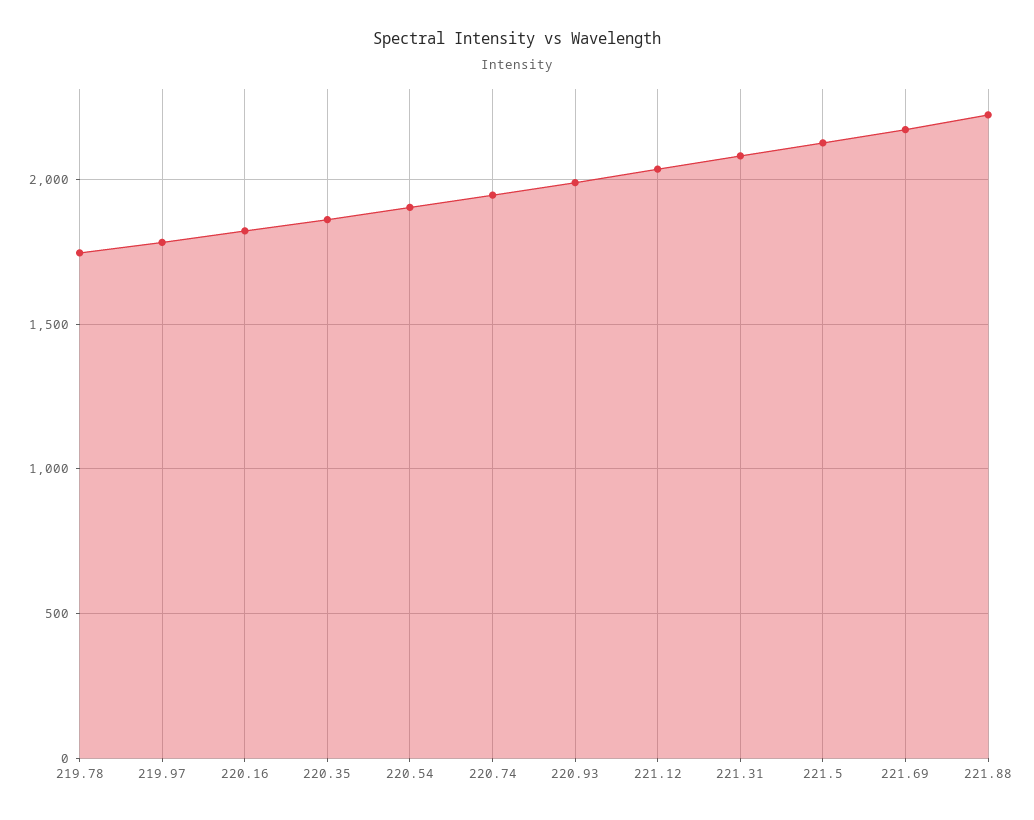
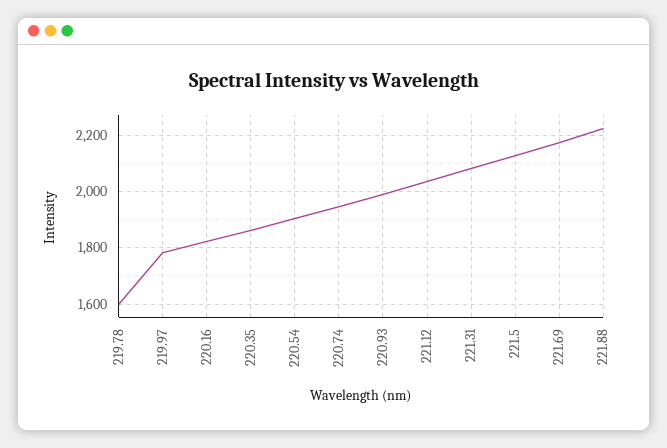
  {
-   "219.78": 1750,
+   "219.78": 1600,
    "219.97": 1775,
    "220.16": 1825,
    "220.35": 1850,
    "220.54": 1900,
    "220.74": 1950,
    "220.93": 2000,
    "221.12": 2025,
    "221.31": 2075,
    "221.5": 2125,
    "221.69": 2175,
    "221.88": 2225
  }

